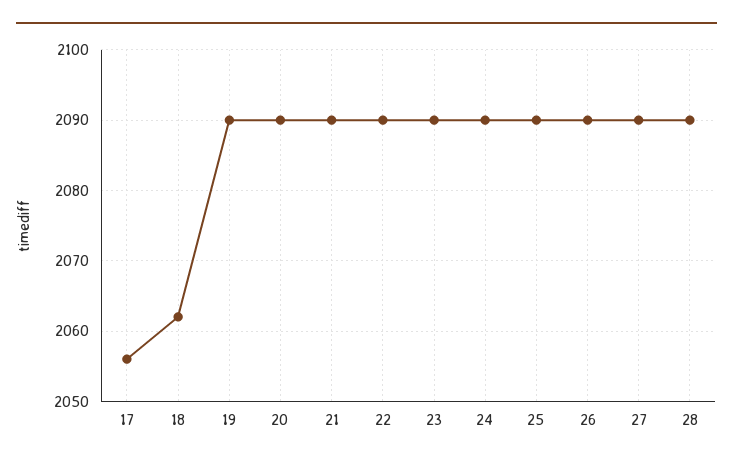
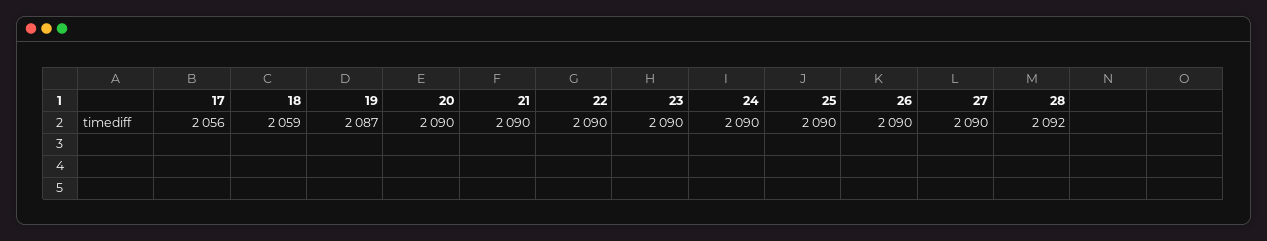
  {
    "17": 2056,
-   "18": 2062,
+   "18": 2059,
-   "19": 2090,
+   "19": 2087,
    "20": 2090,
    "21": 2090,
    "22": 2090,
    "23": 2090,
    "24": 2090,
    "25": 2090,
    "26": 2090,
    "27": 2090,
-   "28": 2090
+   "28": 2092
  }

